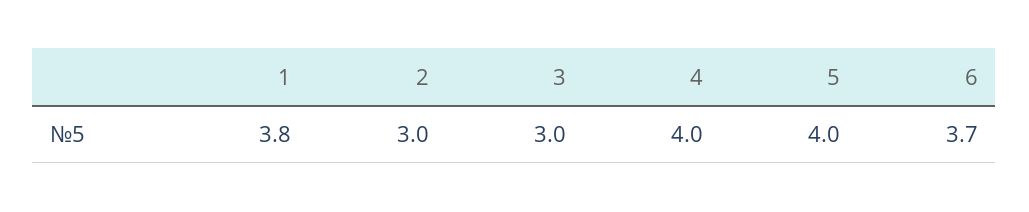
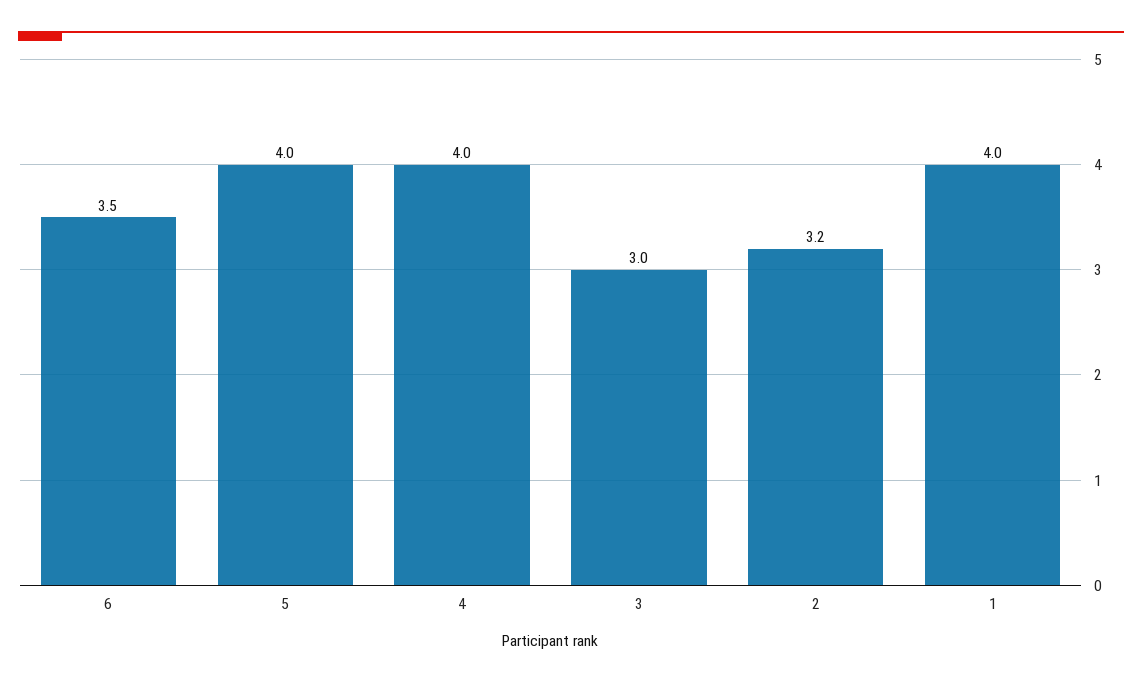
  {
-   "1": 3.8,
+   "1": 4,
-   "2": 3,
+   "2": 3.2,
    "3": 3,
    "4": 4,
    "5": 4,
-   "6": 3.7
+   "6": 3.5
  }

